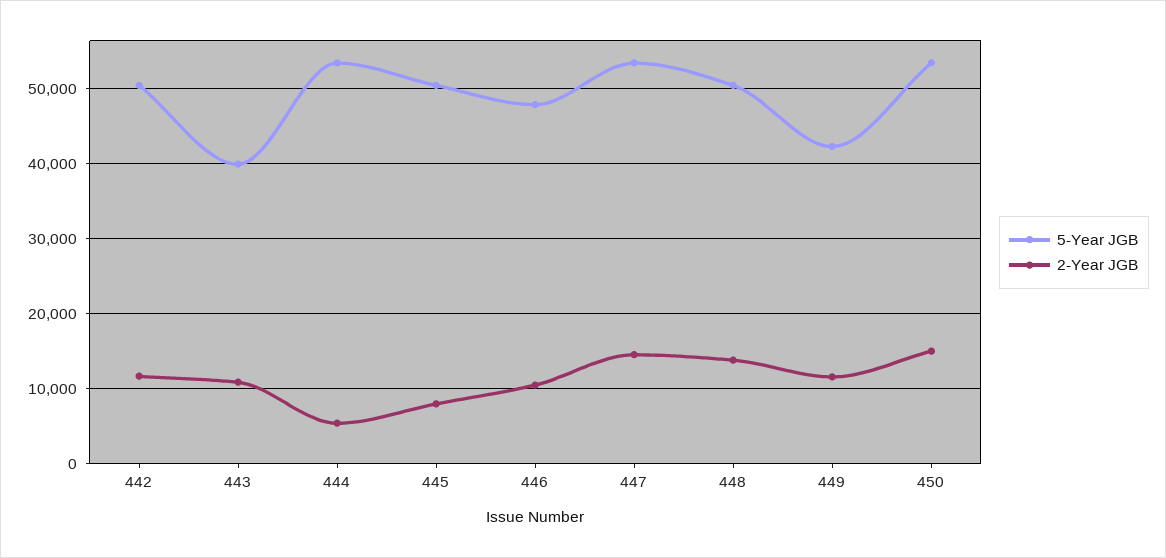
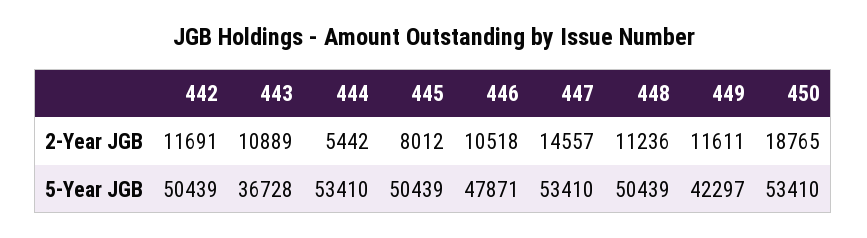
  {
    "5-Year JGB": {
      "442": 50439,
-     "443": 40000,
+     "443": 36728,
      "444": 53410,
      "445": 50439,
      "446": 47871,
      "447": 53410,
      "448": 50439,
      "449": 42297,
      "450": 53410
    },
    "2-Year JGB": {
      "442": 11691,
      "443": 10889,
      "444": 5442,
      "445": 8012,
      "446": 10518,
      "447": 14557,
-     "448": 14000,
+     "448": 11236,
      "449": 11611,
-     "450": 15000
+     "450": 18765
    }
  }

